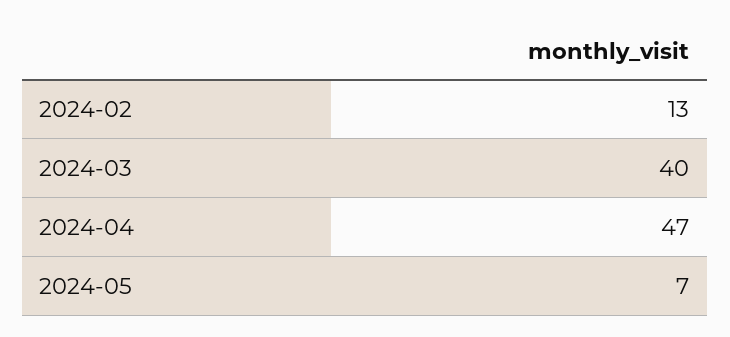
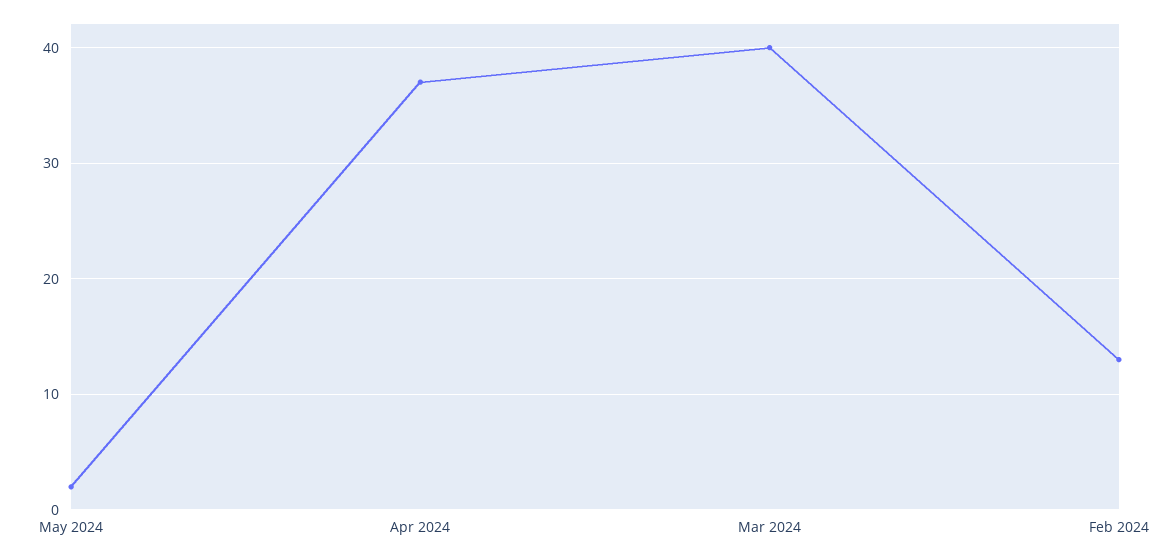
  {
    "2024-02": 13,
    "2024-03": 40,
-   "2024-04": 47,
+   "2024-04": 37,
-   "2024-05": 7
+   "2024-05": 2
  }

